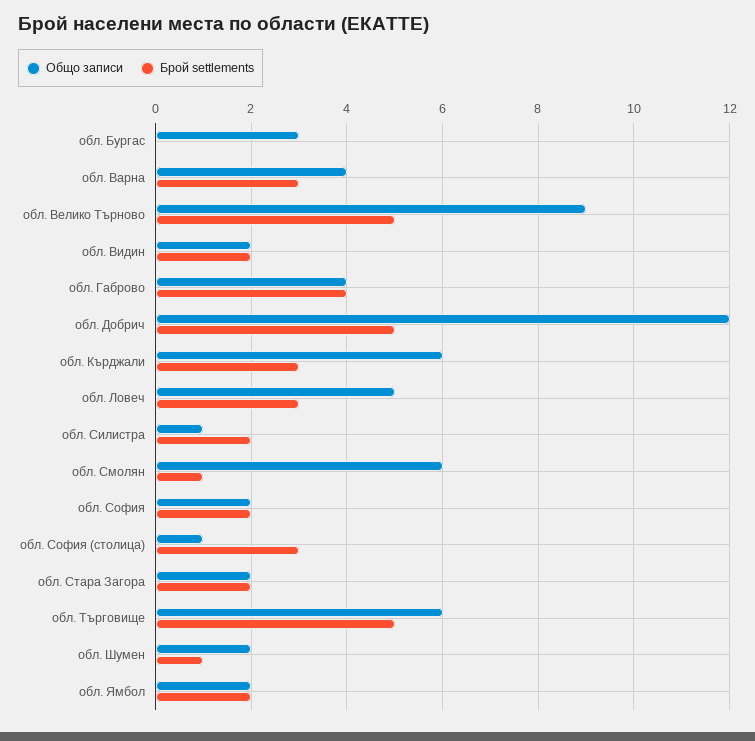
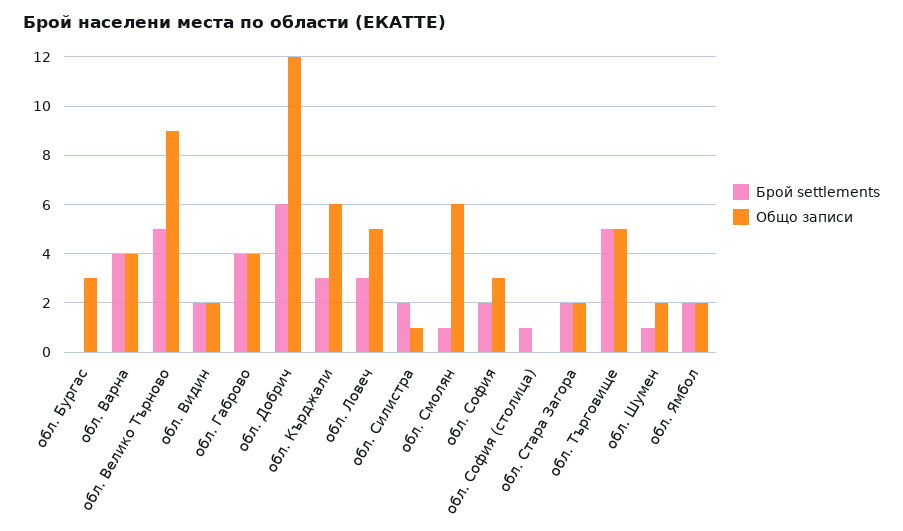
  {
    "Общо записи": {
      "обл. Бургас": 3,
      "обл. Варна": 4,
      "обл. Велико Търново": 9,
      "обл. Видин": 2,
      "обл. Габрово": 4,
      "обл. Добрич": 12,
      "обл. Кърджали": 6,
      "обл. Ловеч": 5,
      "обл. Силистра": 1,
      "обл. Смолян": 6,
-     "обл. София": 2,
+     "обл. София": 3,
-     "обл. София (столица)": 1,
+     "обл. София (столица)": 0,
      "обл. Стара Загора": 2,
-     "обл. Търговище": 6,
+     "обл. Търговище": 5,
      "обл. Шумен": 2,
      "обл. Ямбол": 2
    },
    "Брой settlements": {
      "обл. Бургас": 0,
-     "обл. Варна": 3,
+     "обл. Варна": 4,
      "обл. Велико Търново": 5,
      "обл. Видин": 2,
      "обл. Габрово": 4,
-     "обл. Добрич": 5,
+     "обл. Добрич": 6,
      "обл. Кърджали": 3,
      "обл. Ловеч": 3,
      "обл. Силистра": 2,
      "обл. Смолян": 1,
      "обл. София": 2,
-     "обл. София (столица)": 3,
+     "обл. София (столица)": 1,
      "обл. Стара Загора": 2,
      "обл. Търговище": 5,
      "обл. Шумен": 1,
      "обл. Ямбол": 2
    }
  }

